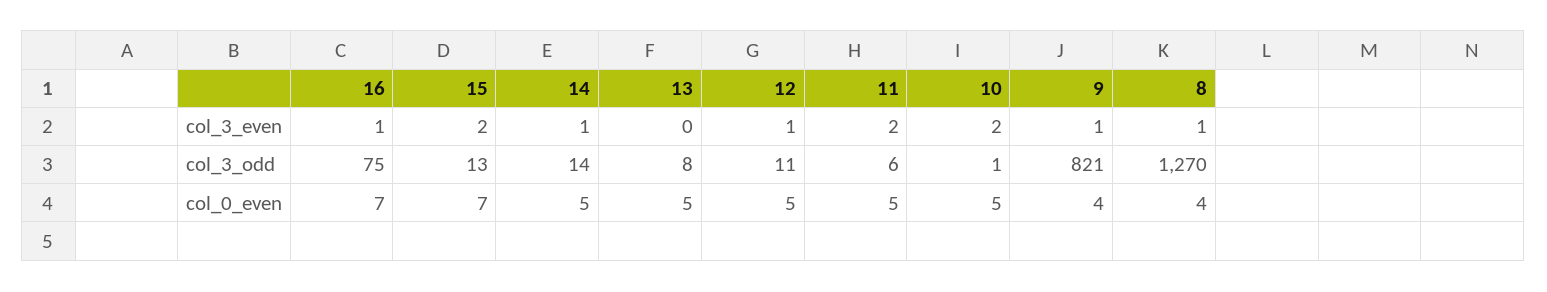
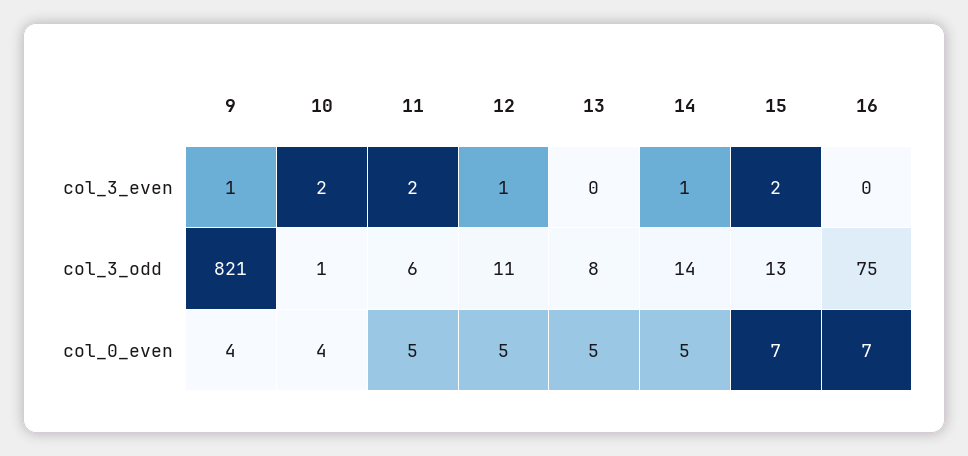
  {
    "16": {
-     "col_3_even": 1,
+     "col_3_even": 0,
      "col_3_odd": 75,
      "col_0_even": 7
    },
    "15": {
      "col_3_even": 2,
      "col_3_odd": 13,
      "col_0_even": 7
    },
    "14": {
      "col_3_even": 1,
      "col_3_odd": 14,
      "col_0_even": 5
    },
    "13": {
      "col_3_even": 0,
      "col_3_odd": 8,
      "col_0_even": 5
    },
    "12": {
      "col_3_even": 1,
      "col_3_odd": 11,
      "col_0_even": 5
    },
    "11": {
      "col_3_even": 2,
      "col_3_odd": 6,
      "col_0_even": 5
    },
    "10": {
      "col_3_even": 2,
      "col_3_odd": 1,
-     "col_0_even": 5
+     "col_0_even": 4
    },
    "9": {
      "col_3_even": 1,
      "col_3_odd": 821,
      "col_0_even": 4
-   },
+   }
-   "8": {
-     "col_3_even": 1,
-     "col_3_odd": 1270,
-     "col_0_even": 4
-   }
  }

